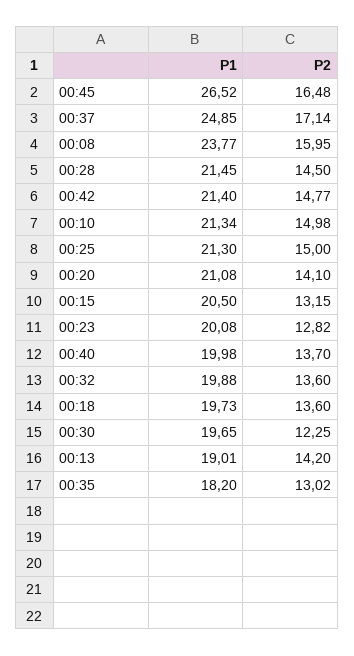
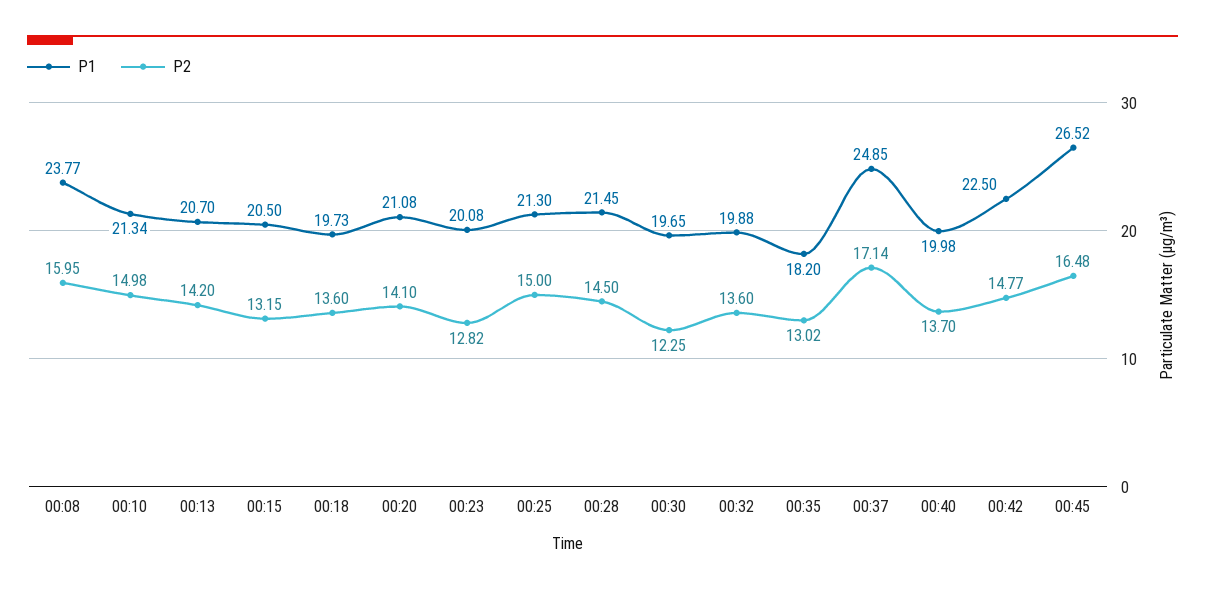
  {
    "P1": {
      "00:45": 26.52,
      "00:37": 24.85,
      "00:08": 23.77,
      "00:28": 21.45,
-     "00:42": 21.4,
+     "00:42": 22.5,
      "00:10": 21.34,
      "00:25": 21.3,
      "00:20": 21.08,
      "00:15": 20.5,
      "00:23": 20.08,
      "00:40": 19.98,
      "00:32": 19.88,
      "00:18": 19.73,
      "00:30": 19.65,
-     "00:13": 19.01,
+     "00:13": 20.7,
      "00:35": 18.2
    },
    "P2": {
      "00:45": 16.48,
      "00:37": 17.14,
      "00:08": 15.95,
      "00:28": 14.5,
      "00:42": 14.77,
      "00:10": 14.98,
      "00:25": 15,
      "00:20": 14.1,
      "00:15": 13.15,
      "00:23": 12.82,
      "00:40": 13.7,
      "00:32": 13.6,
      "00:18": 13.6,
      "00:30": 12.25,
      "00:13": 14.2,
      "00:35": 13.02
    }
  }

